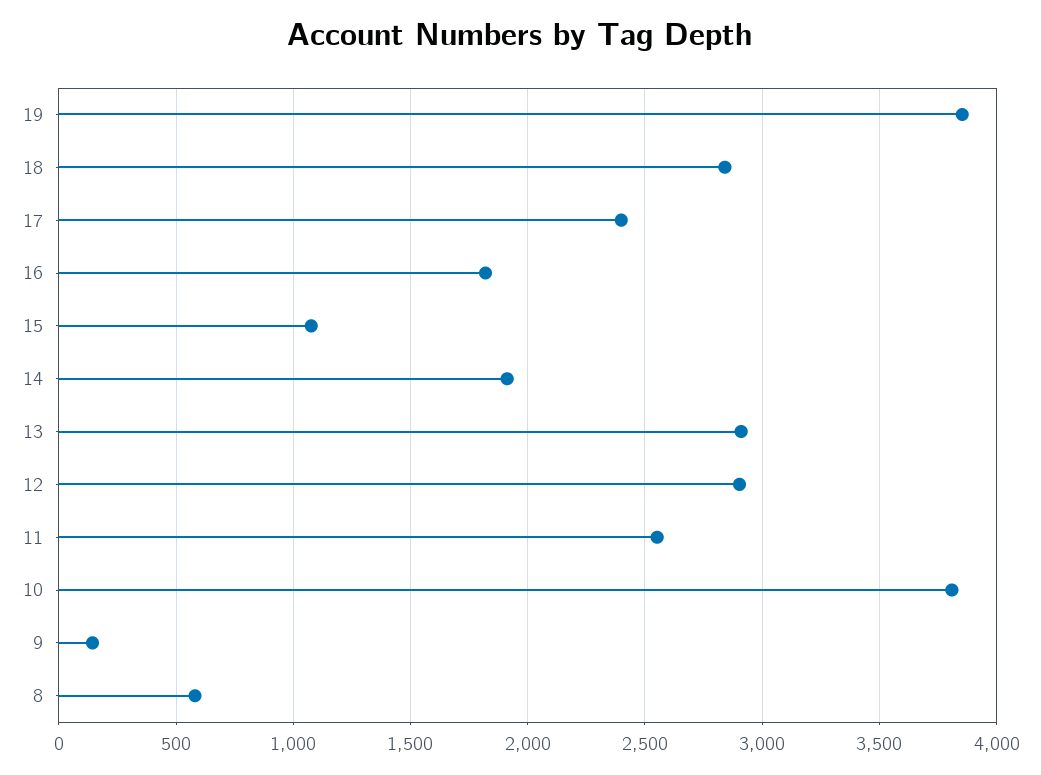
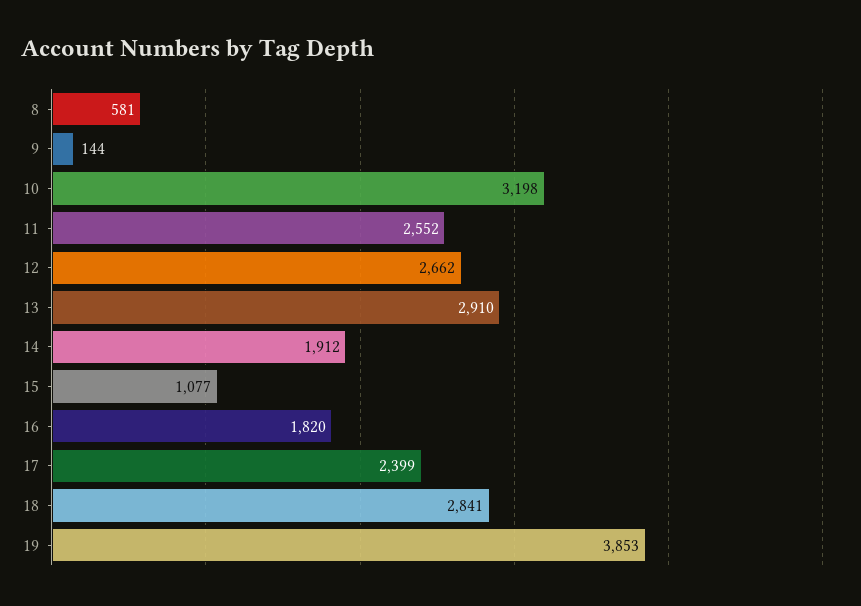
  {
    "19": 3853,
    "18": 2841,
    "17": 2399,
    "16": 1820,
    "15": 1077,
    "14": 1912,
    "13": 2910,
-   "12": 2900,
+   "12": 2662,
    "11": 2552,
-   "10": 3800,
+   "10": 3198,
    "9": 144,
    "8": 581
  }

